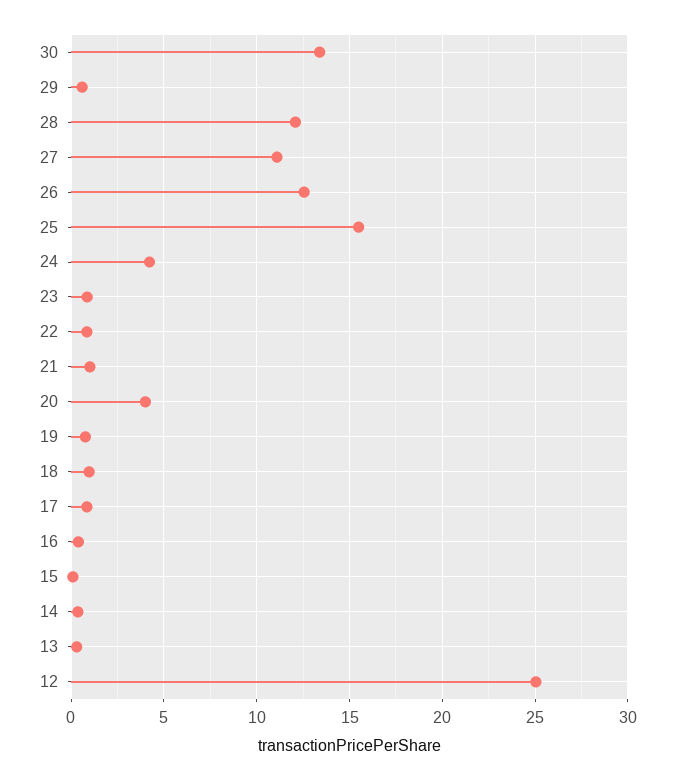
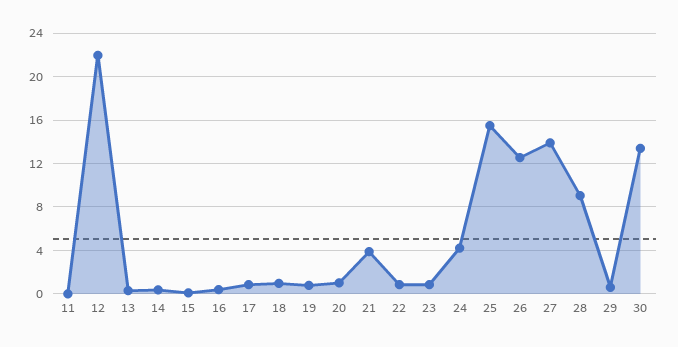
  {
    "30": 13.5,
    "29": 0.5,
-   "28": 12,
+   "28": 9,
-   "27": 11,
+   "27": 14,
    "26": 12.5,
    "25": 15.5,
    "24": 4,
    "23": 1,
    "22": 1,
-   "21": 1,
+   "21": 4,
-   "20": 4,
+   "20": 1,
    "19": 1,
    "18": 1,
    "17": 1,
    "16": 0.5,
    "15": 0,
    "14": 0.5,
    "13": 0.5,
-   "12": 25
+   "12": 22,
+   "11": 0
  }

